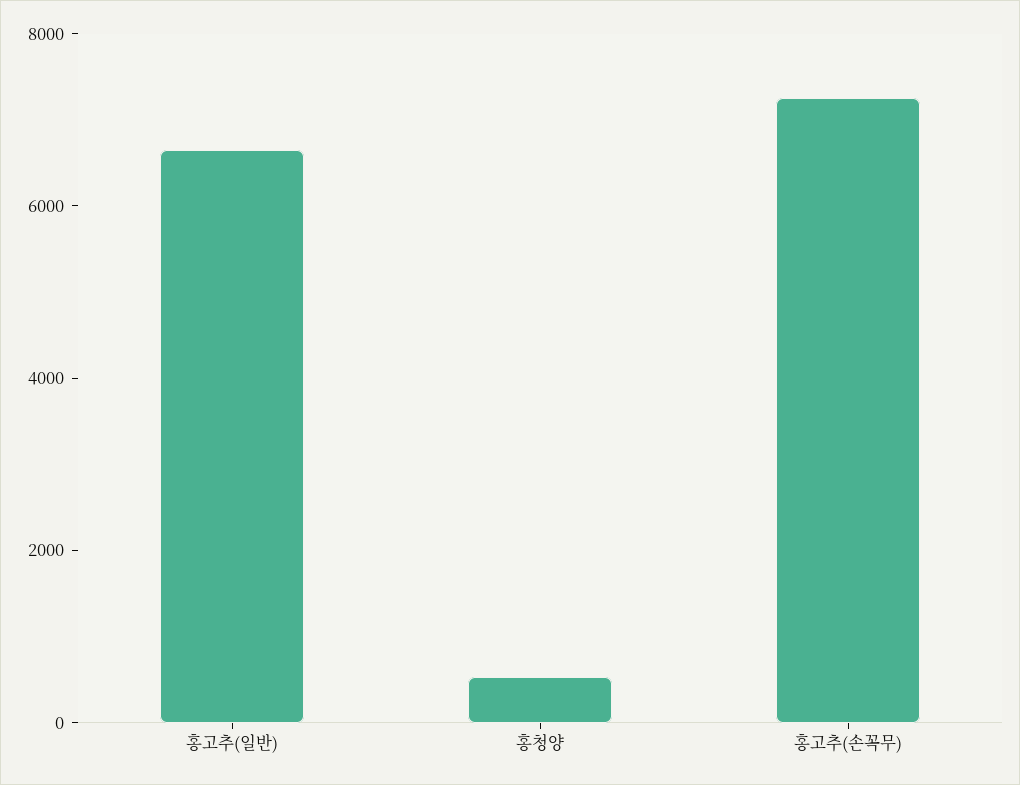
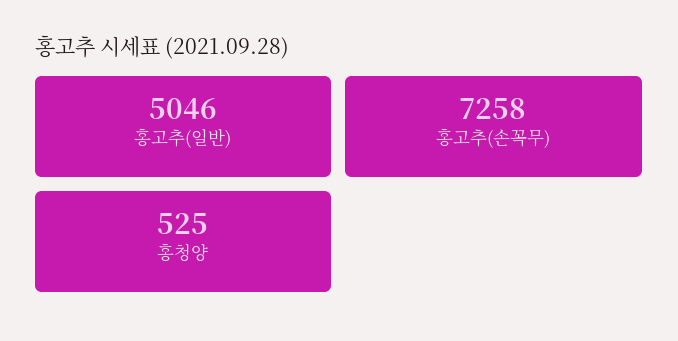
  {
-   "홍고추(일반)": 6500,
+   "홍고추(일반)": 5046,
    "홍청양": 525,
    "홍고추(손꼭무)": 7258
  }

